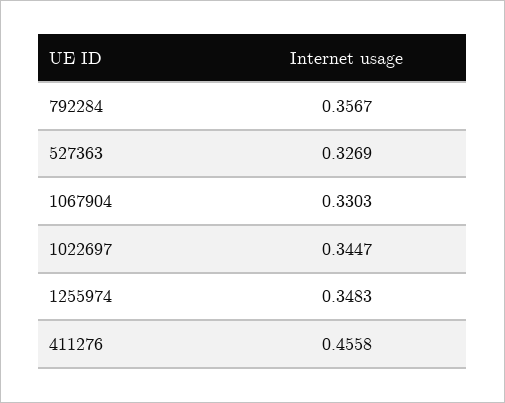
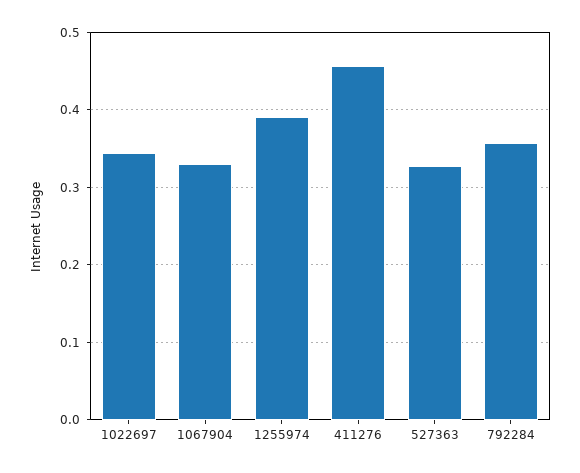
  {
    "792284": 0.3567,
    "527363": 0.3269,
    "1067904": 0.3303,
    "1022697": 0.3447,
-   "1255974": 0.3483,
+   "1255974": 0.39,
    "411276": 0.4558
  }

